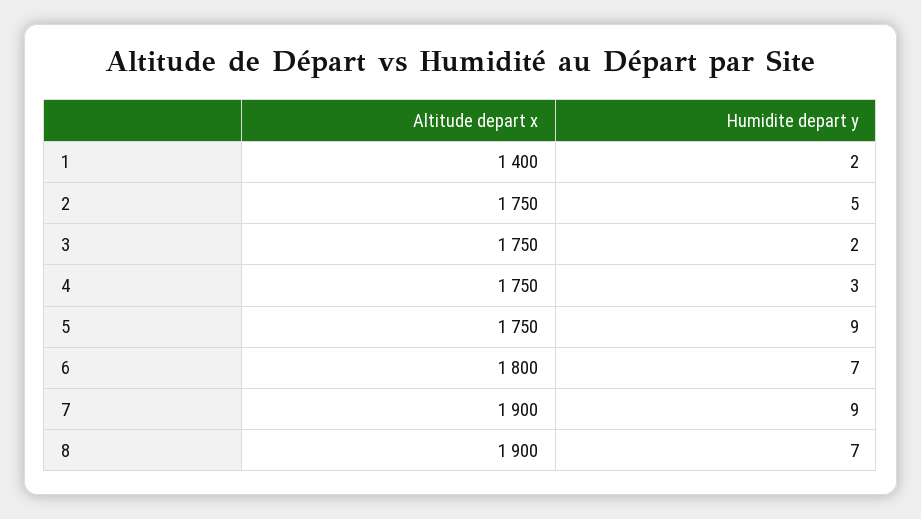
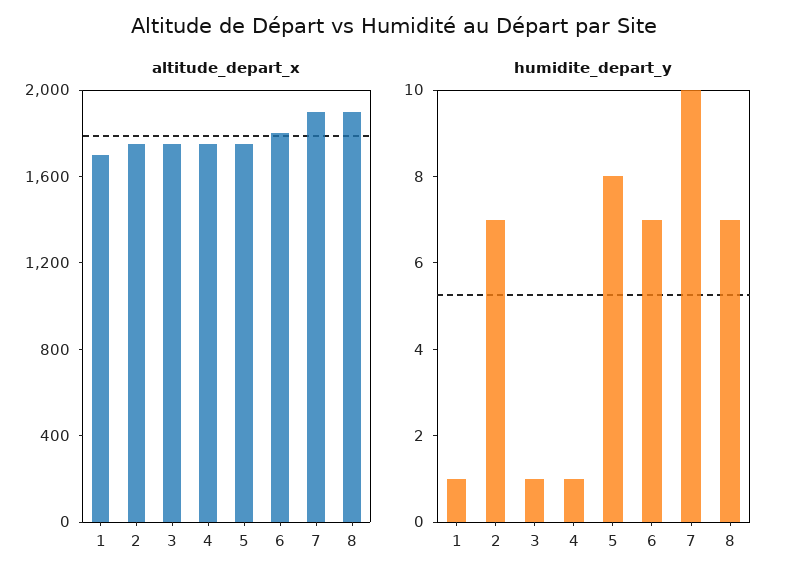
  {
    "Altitude depart x": {
-     "1": 1400,
+     "1": 1700,
      "2": 1750,
      "3": 1750,
      "4": 1750,
      "5": 1750,
      "6": 1800,
      "7": 1900,
      "8": 1900
    },
    "Humidite depart y": {
-     "1": 2,
+     "1": 1,
-     "2": 5,
+     "2": 7,
-     "3": 2,
+     "3": 1,
-     "4": 3,
+     "4": 1,
-     "5": 9,
+     "5": 8,
      "6": 7,
-     "7": 9,
+     "7": 10,
      "8": 7
    }
  }

